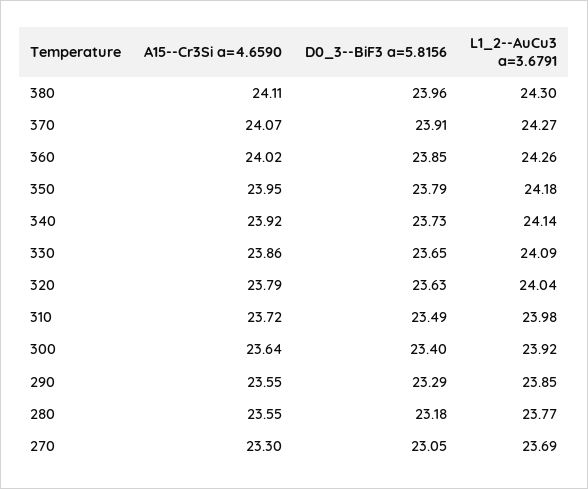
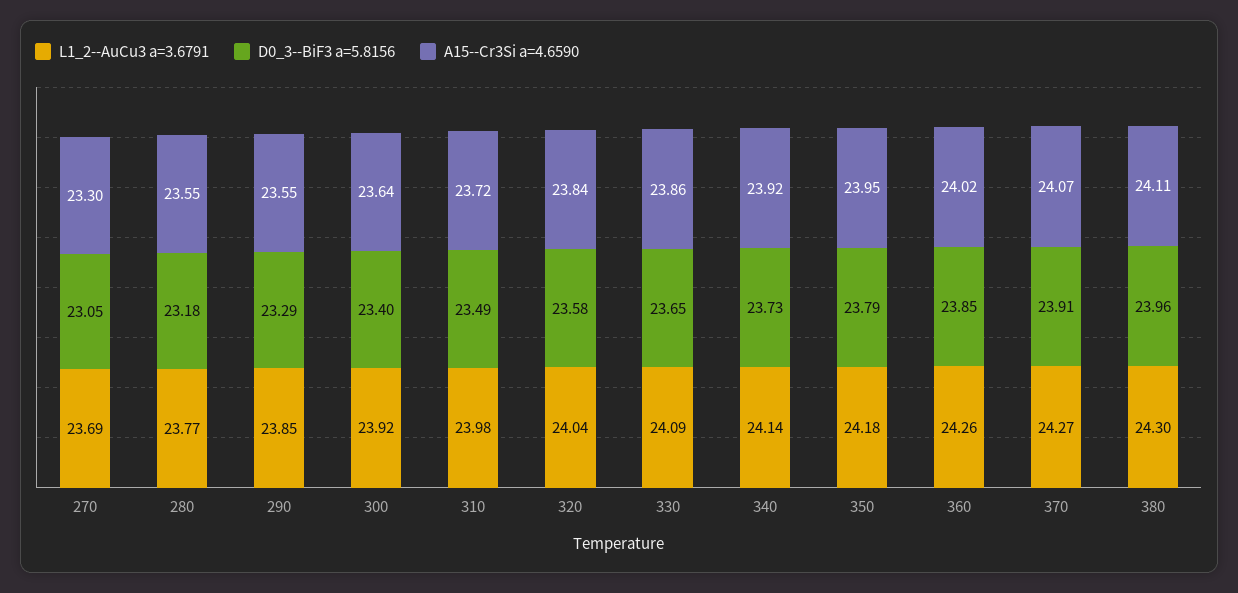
  {
    "A15--Cr3Si a=4.6590": {
      "380": 24.11,
      "370": 24.07,
      "360": 24.02,
      "350": 23.95,
      "340": 23.92,
      "330": 23.86,
-     "320": 23.79,
+     "320": 23.84,
      "310": 23.72,
      "300": 23.64,
      "290": 23.55,
      "280": 23.55,
      "270": 23.3
    },
    "D0_3--BiF3 a=5.8156": {
      "380": 23.96,
      "370": 23.91,
      "360": 23.85,
      "350": 23.79,
      "340": 23.73,
      "330": 23.65,
-     "320": 23.63,
+     "320": 23.58,
      "310": 23.49,
      "300": 23.4,
      "290": 23.29,
      "280": 23.18,
      "270": 23.05
    },
    "L1_2--AuCu3 a=3.6791": {
      "380": 24.3,
      "370": 24.27,
      "360": 24.26,
      "350": 24.18,
      "340": 24.14,
      "330": 24.09,
      "320": 24.04,
      "310": 23.98,
      "300": 23.92,
      "290": 23.85,
      "280": 23.77,
      "270": 23.69
    }
  }

